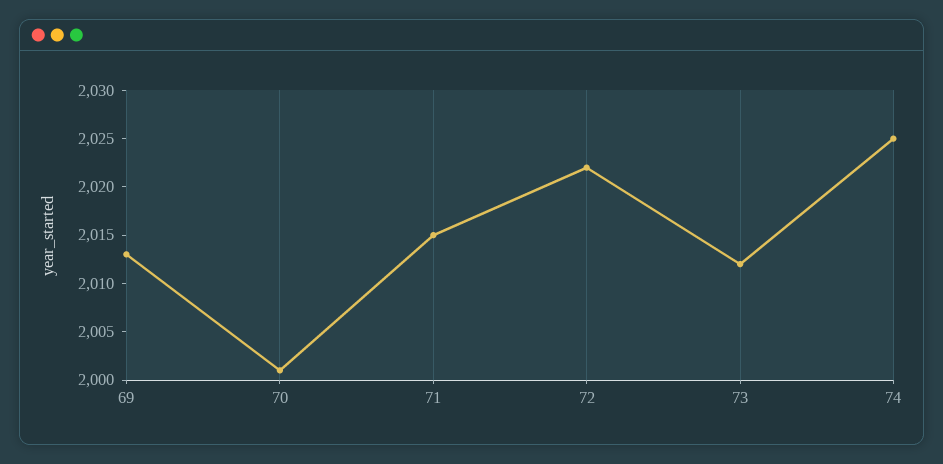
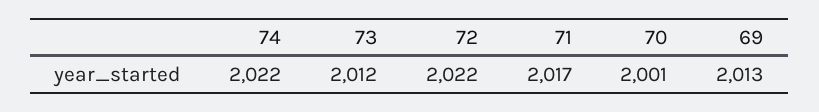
  {
    "69": 2013,
    "70": 2001,
-   "71": 2015,
+   "71": 2017,
    "72": 2022,
    "73": 2012,
-   "74": 2025
+   "74": 2022
  }

